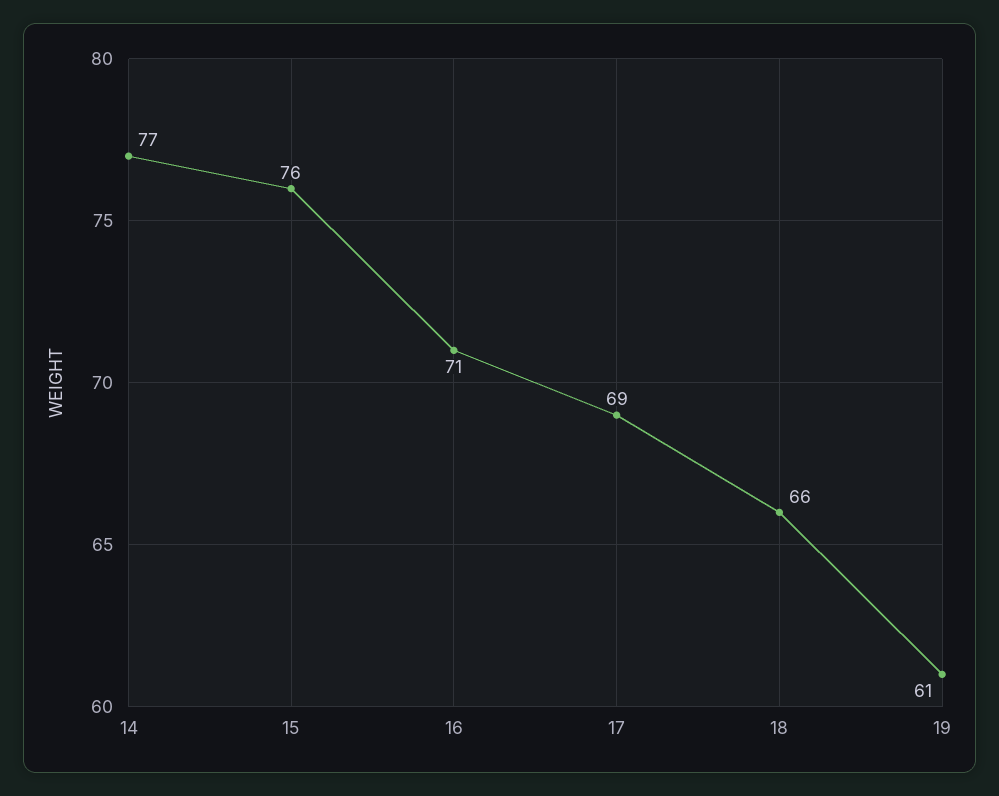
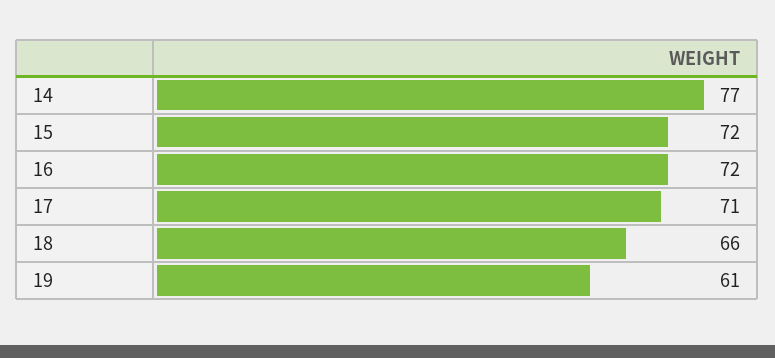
  {
    "14": 77,
-   "15": 76,
+   "15": 72,
-   "16": 71,
+   "16": 72,
-   "17": 69,
+   "17": 71,
    "18": 66,
    "19": 61
  }

